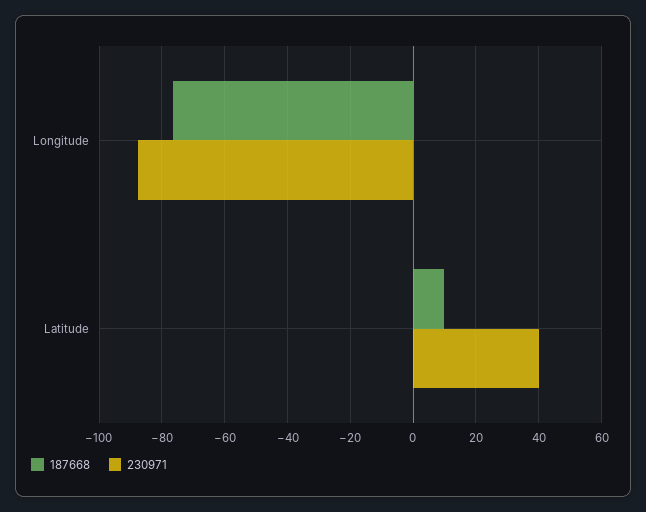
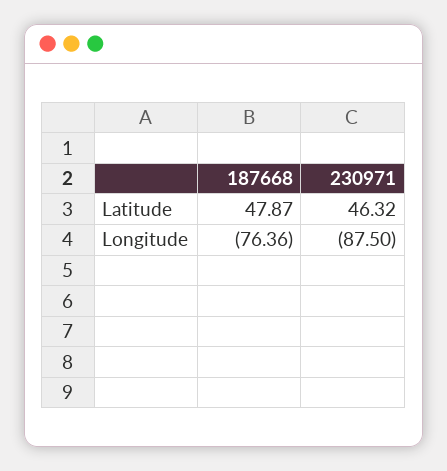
  {
    "187668": {
      "Longitude": -76.36,
-     "Latitude": 10
+     "Latitude": 47.87
    },
    "230971": {
      "Longitude": -87.5,
-     "Latitude": 40
+     "Latitude": 46.32
    }
  }

